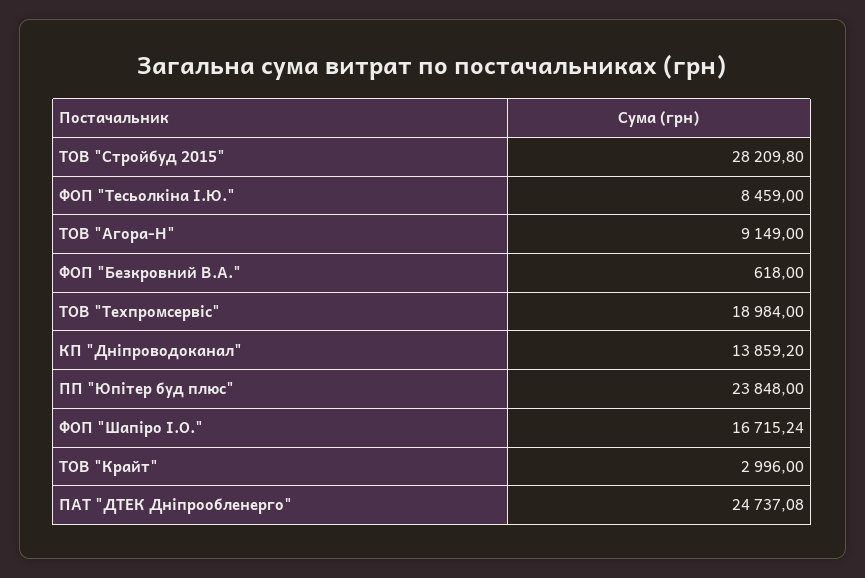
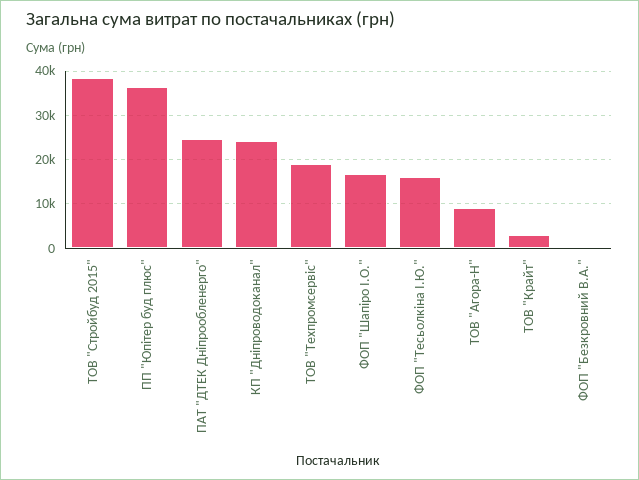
  {
-   "ТОВ \"Стройбуд 2015\"": 28209.8,
+   "ТОВ \"Стройбуд 2015\"": 38000,
-   "ФОП \"Тесьолкіна І.Ю.\"": 8459,
+   "ФОП \"Тесьолкіна І.Ю.\"": 16000,
    "ТОВ \"Агора-Н\"": 9149,
    "ФОП \"Безкровний В.А.\"": 618,
    "ТОВ \"Техпромсервіс\"": 18984,
-   "КП \"Дніпроводоканал\"": 13859.2,
+   "КП \"Дніпроводоканал\"": 24000,
-   "ПП \"Юпітер буд плюс\"": 23848,
+   "ПП \"Юпітер буд плюс\"": 36000,
    "ФОП \"Шапіро І.О.\"": 16715.24,
    "ТОВ \"Крайт\"": 2996,
    "ПАТ \"ДТЕК Дніпрообленерго\"": 24737.08
  }

